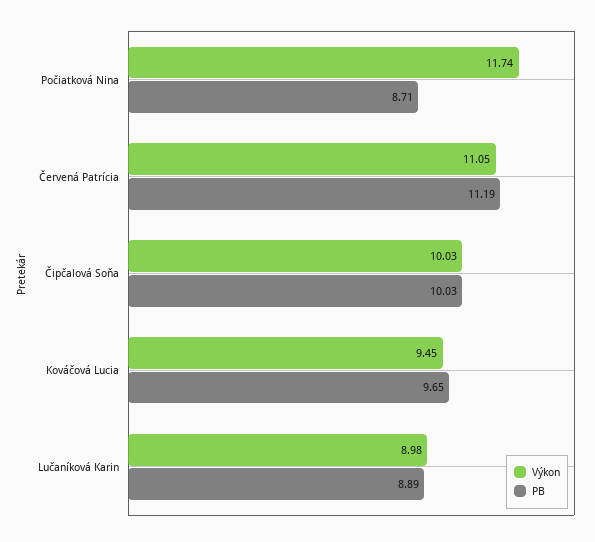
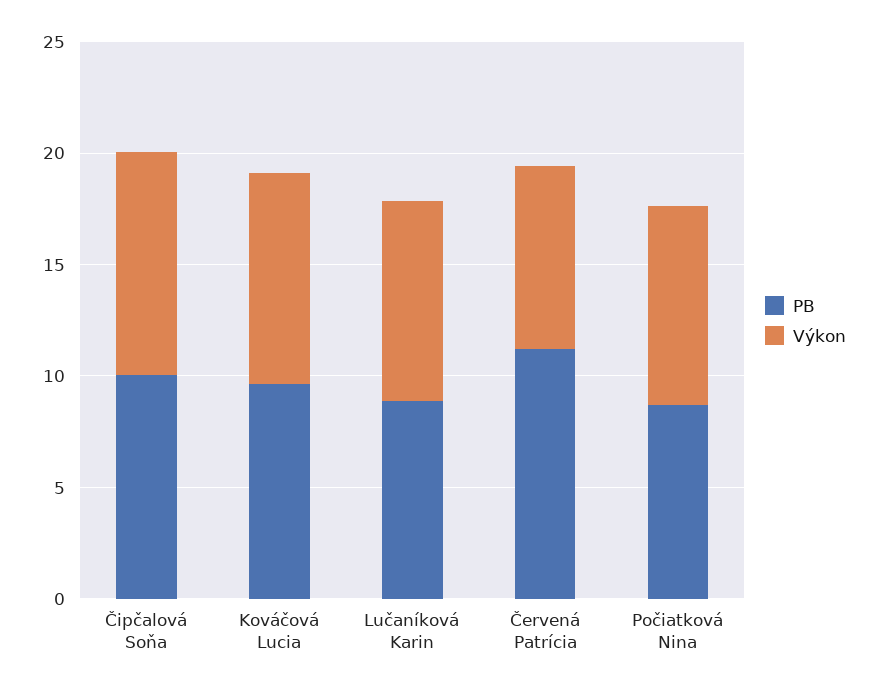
  {
    "Výkon": {
-     "Počiatková Nina": 11.74,
+     "Počiatková Nina": 9,
-     "Červená Patrícia": 11.05,
+     "Červená Patrícia": 8,
      "Čipčalová Soňa": 10.03,
      "Kováčová Lucia": 9.45,
      "Lučaníková Karin": 8.98
    },
    "PB": {
      "Počiatková Nina": 8.71,
      "Červená Patrícia": 11.19,
      "Čipčalová Soňa": 10.03,
      "Kováčová Lucia": 9.65,
      "Lučaníková Karin": 8.89
    }
  }

